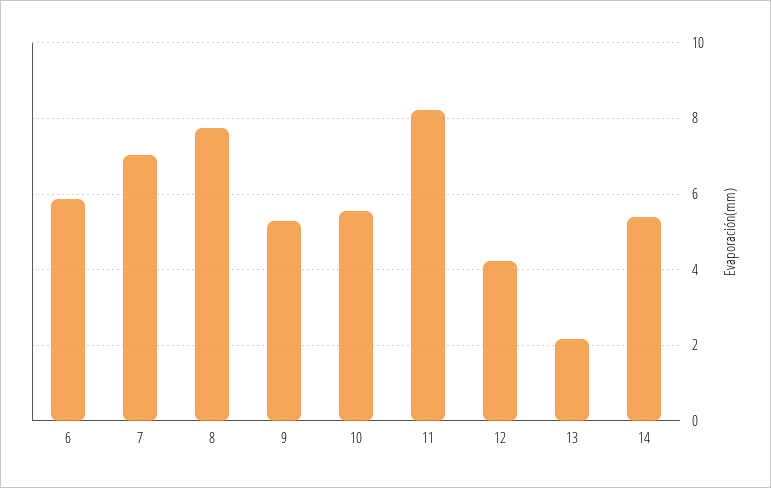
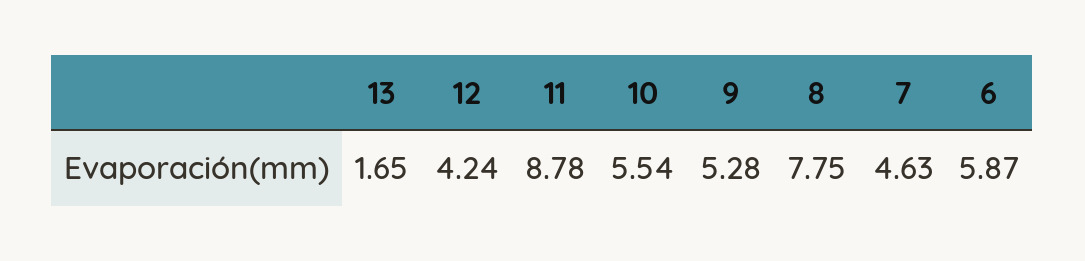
  {
    "6": 5.87,
-   "7": 7,
+   "7": 4.63,
    "8": 7.75,
    "9": 5.28,
    "10": 5.54,
-   "11": 8.2,
+   "11": 8.78,
    "12": 4.24,
-   "13": 2.2,
+   "13": 1.65
-   "14": 5.4
  }

